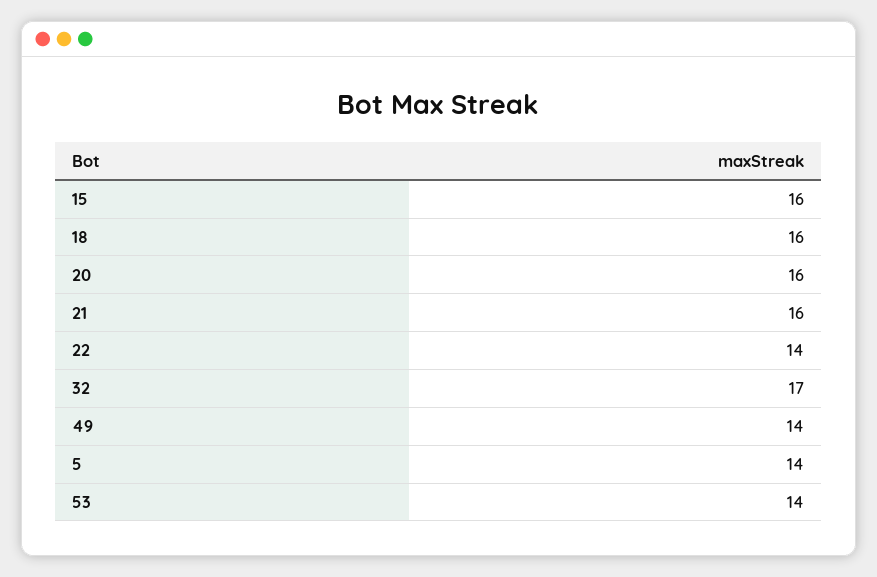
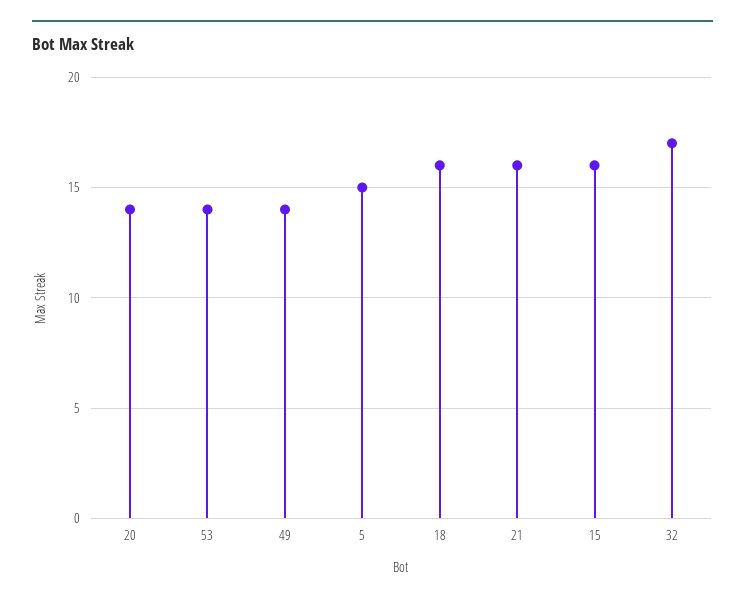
  {
    "15": 16,
    "18": 16,
-   "20": 16,
+   "20": 14,
    "21": 16,
-   "22": 14,
    "32": 17,
    "49": 14,
-   "5": 14,
+   "5": 15,
    "53": 14
  }

